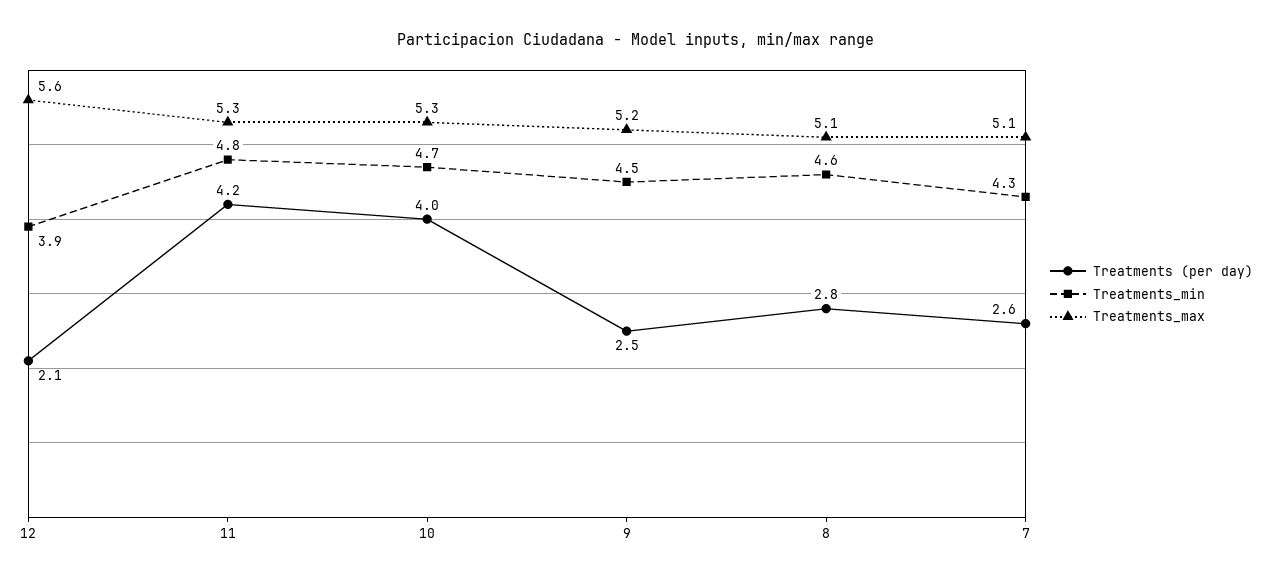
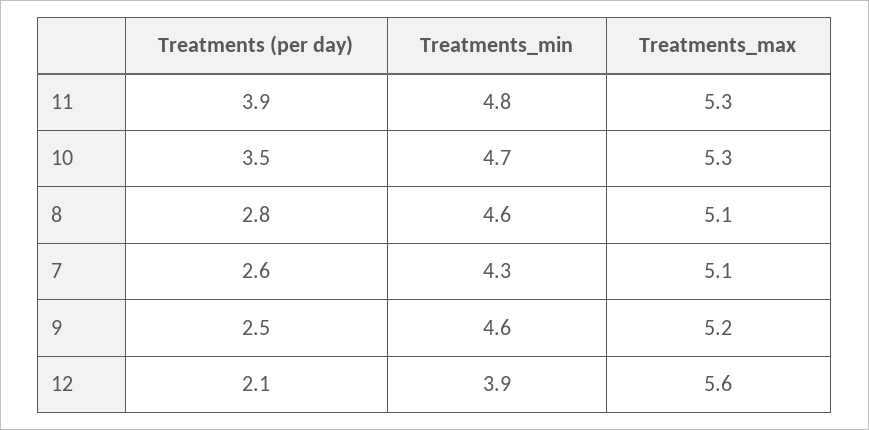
  {
    "Treatments (per day)": {
      "12": 2.1,
-     "11": 4.2,
+     "11": 3.9,
-     "10": 4,
+     "10": 3.5,
      "9": 2.5,
      "8": 2.8,
      "7": 2.6
    },
    "Treatments_min": {
      "12": 3.9,
      "11": 4.8,
      "10": 4.7,
-     "9": 4.5,
+     "9": 4.6,
      "8": 4.6,
      "7": 4.3
    },
    "Treatments_max": {
      "12": 5.6,
      "11": 5.3,
      "10": 5.3,
      "9": 5.2,
      "8": 5.1,
      "7": 5.1
    }
  }

